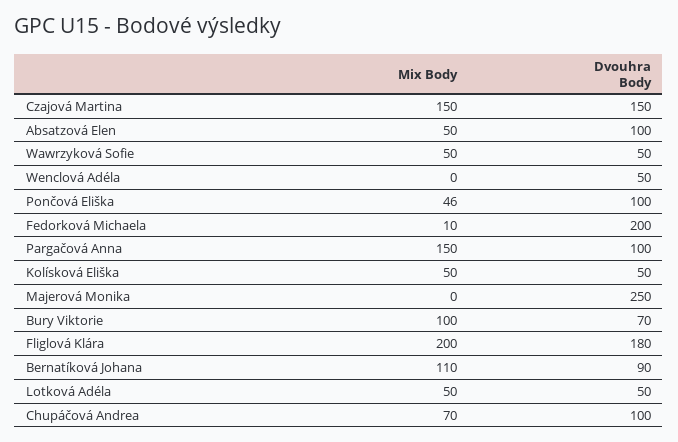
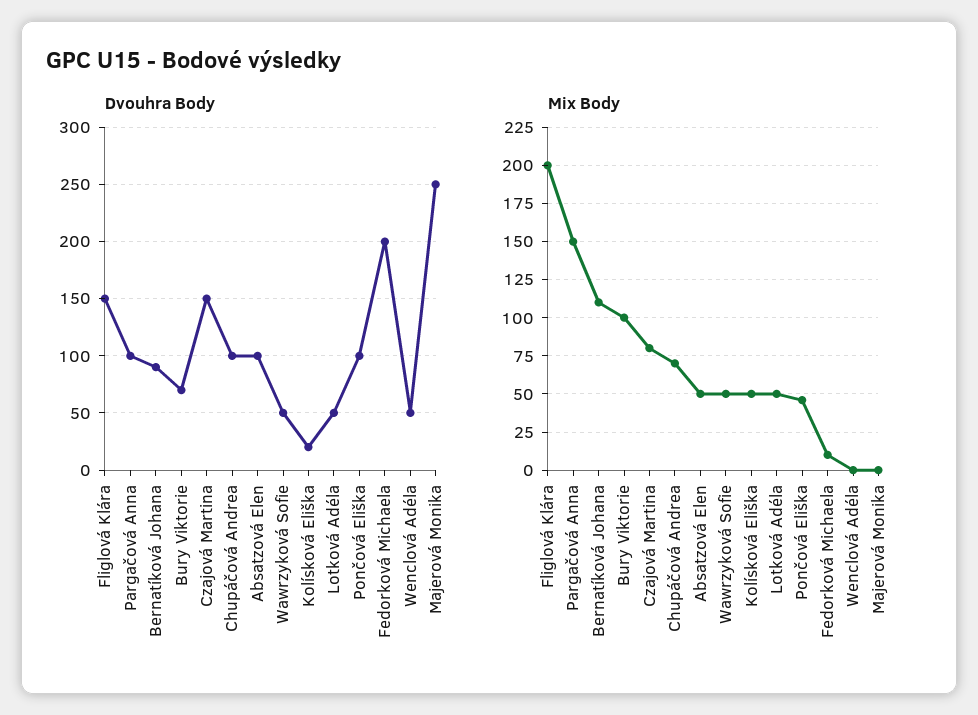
  {
    "Mix Body": {
-     "Czajová Martina": 150,
+     "Czajová Martina": 80,
      "Absatzová Elen": 50,
      "Wawrzyková Sofie": 50,
      "Wenclová Adéla": 0,
      "Pončová Eliška": 46,
      "Fedorková Michaela": 10,
      "Pargačová Anna": 150,
      "Kolísková Eliška": 50,
      "Majerová Monika": 0,
      "Bury Viktorie": 100,
      "Fliglová Klára": 200,
      "Bernatíková Johana": 110,
      "Lotková Adéla": 50,
      "Chupáčová Andrea": 70
    },
    "Dvouhra Body": {
      "Czajová Martina": 150,
      "Absatzová Elen": 100,
      "Wawrzyková Sofie": 50,
      "Wenclová Adéla": 50,
      "Pončová Eliška": 100,
      "Fedorková Michaela": 200,
      "Pargačová Anna": 100,
-     "Kolísková Eliška": 50,
+     "Kolísková Eliška": 20,
      "Majerová Monika": 250,
      "Bury Viktorie": 70,
-     "Fliglová Klára": 180,
+     "Fliglová Klára": 150,
      "Bernatíková Johana": 90,
      "Lotková Adéla": 50,
      "Chupáčová Andrea": 100
    }
  }

